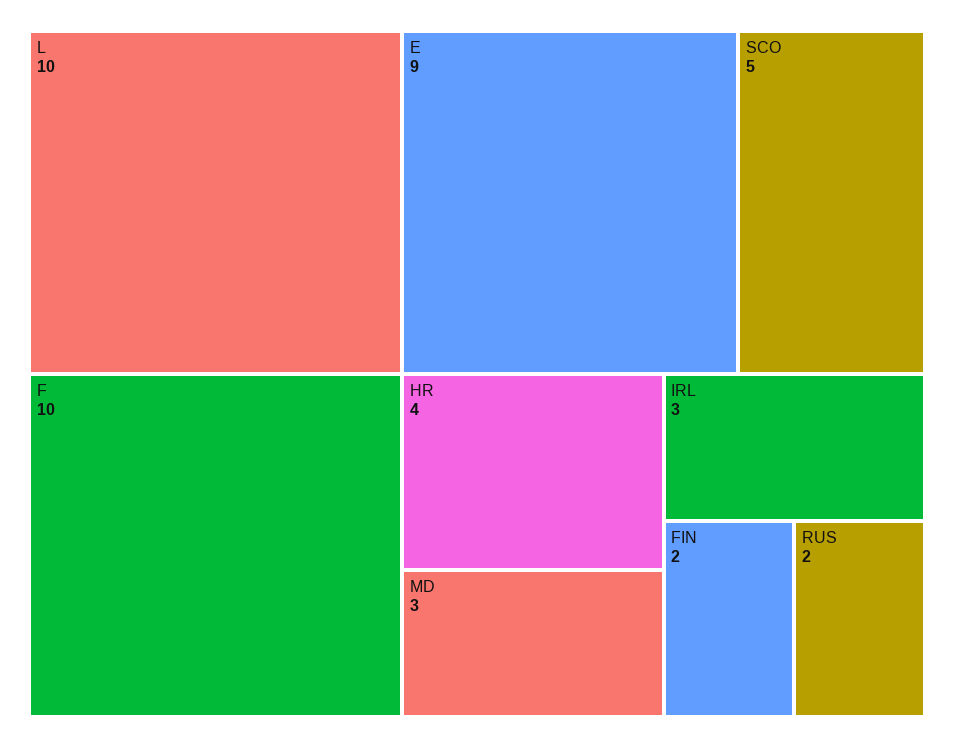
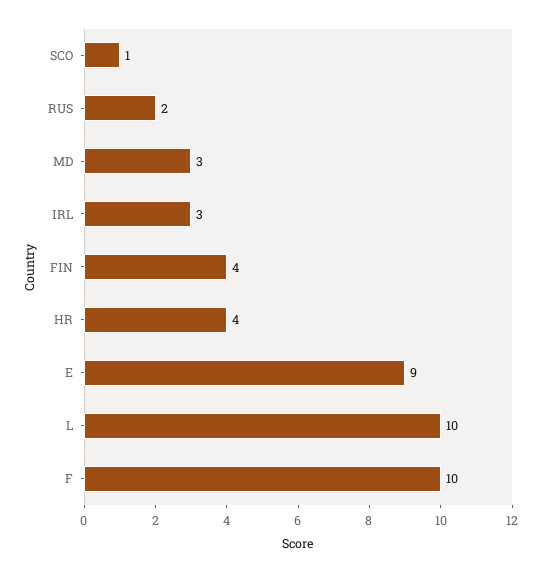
  {
    "L": 10,
    "F": 10,
    "E": 9,
-   "SCO": 5,
+   "SCO": 1,
    "HR": 4,
    "MD": 3,
    "IRL": 3,
-   "FIN": 2,
+   "FIN": 4,
    "RUS": 2
  }

